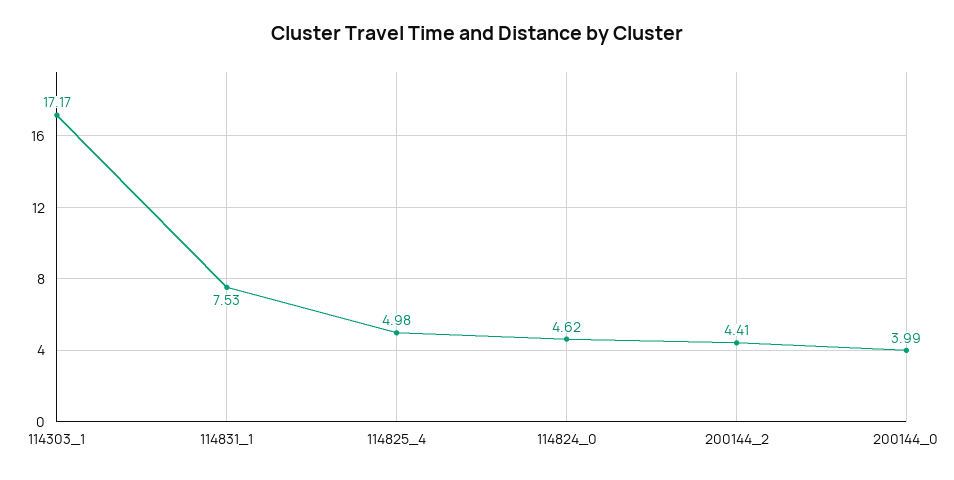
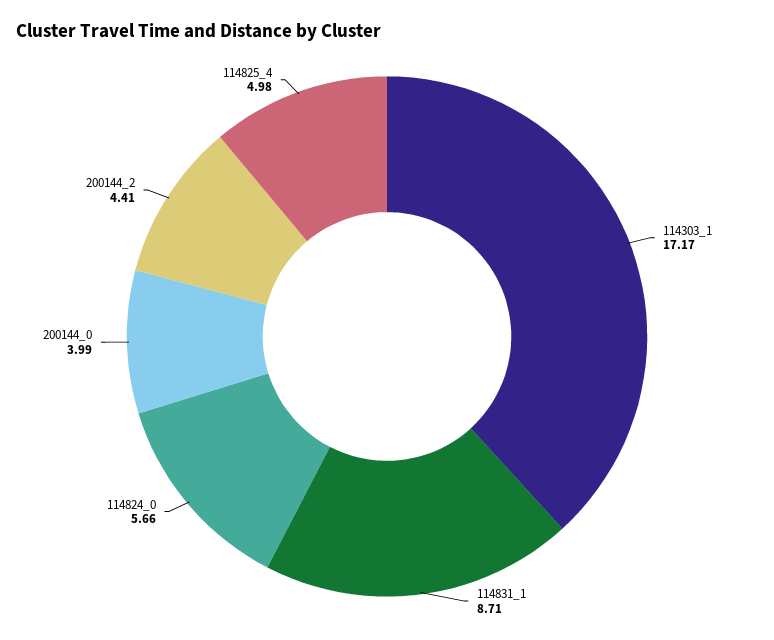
  {
    "114303_1": 17.17,
-   "114831_1": 7.53,
+   "114831_1": 8.71,
    "114825_4": 4.98,
-   "114824_0": 4.62,
+   "114824_0": 5.66,
    "200144_2": 4.41,
    "200144_0": 3.99
  }

